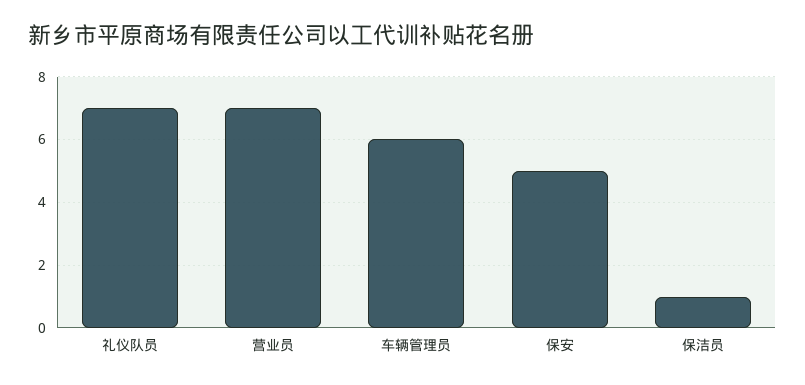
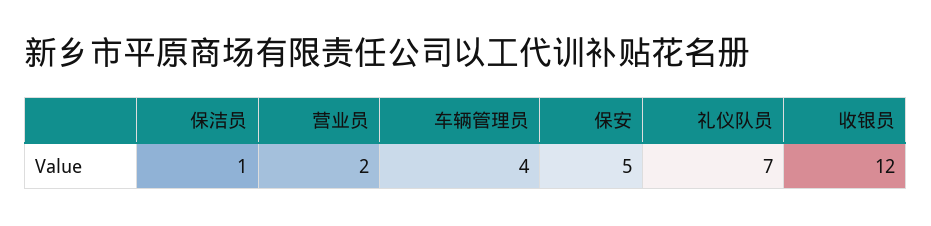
  {
    "礼仪队员": 7,
-   "营业员": 7,
+   "营业员": 2,
-   "车辆管理员": 6,
+   "车辆管理员": 4,
    "保安": 5,
-   "保洁员": 1
+   "保洁员": 1,
+   "收银员": 12
  }

